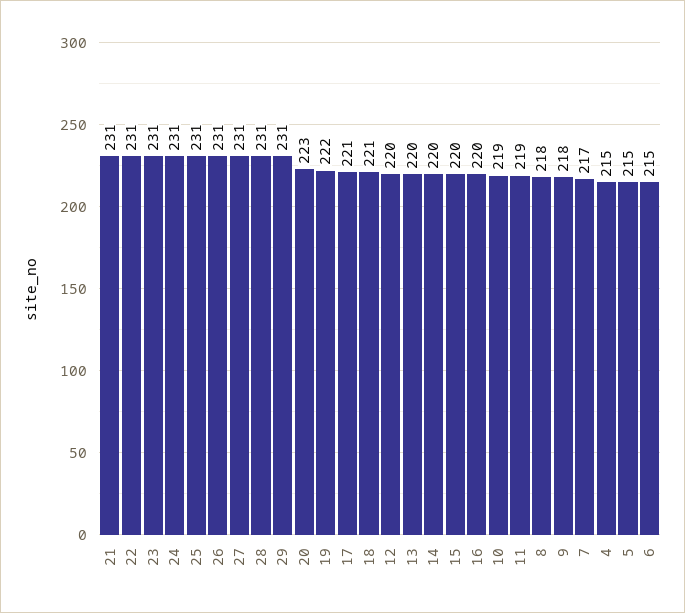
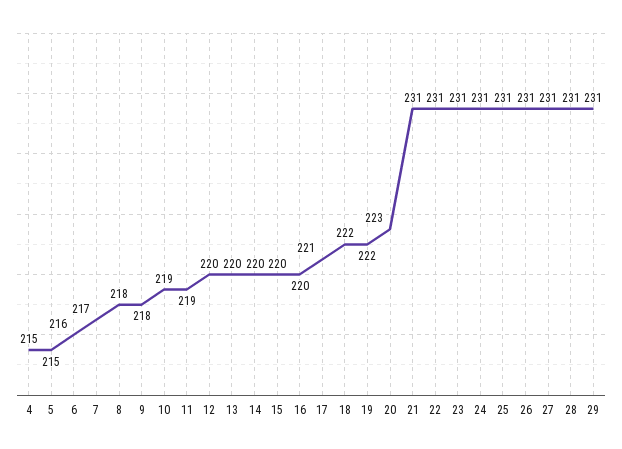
  {
    "21": 231,
    "22": 231,
    "23": 231,
    "24": 231,
    "25": 231,
    "26": 231,
    "27": 231,
    "28": 231,
    "29": 231,
    "20": 223,
    "19": 222,
    "17": 221,
-   "18": 221,
+   "18": 222,
    "12": 220,
    "13": 220,
    "14": 220,
    "15": 220,
    "16": 220,
    "10": 219,
    "11": 219,
    "8": 218,
    "9": 218,
    "7": 217,
    "4": 215,
    "5": 215,
-   "6": 215
+   "6": 216
  }

